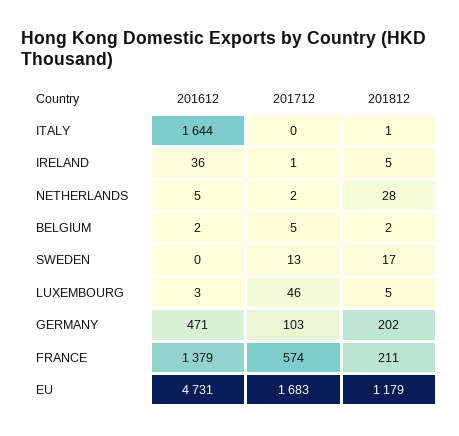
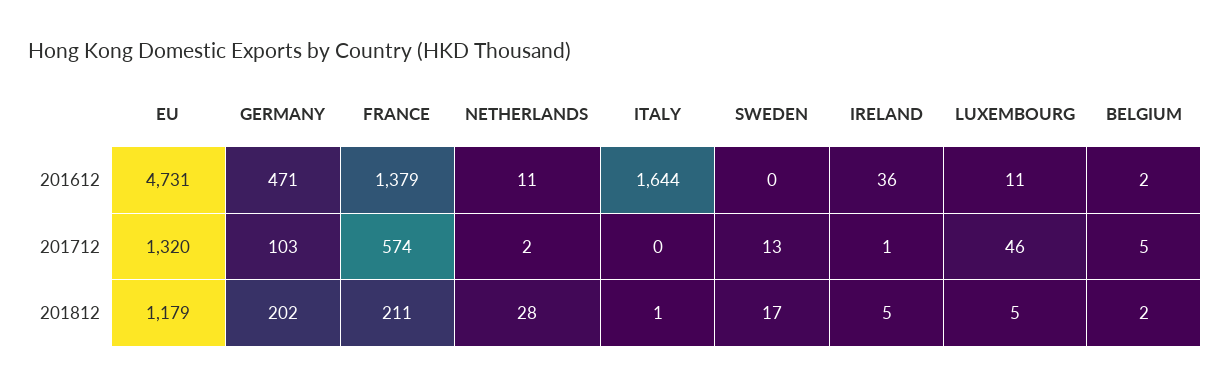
  {
    "201612": {
      "ITALY": 1644,
      "IRELAND": 36,
-     "NETHERLANDS": 5,
+     "NETHERLANDS": 11,
      "BELGIUM": 2,
      "SWEDEN": 0,
-     "LUXEMBOURG": 3,
+     "LUXEMBOURG": 11,
      "GERMANY": 471,
      "FRANCE": 1379,
      "EU": 4731
    },
    "201712": {
      "ITALY": 0,
      "IRELAND": 1,
      "NETHERLANDS": 2,
      "BELGIUM": 5,
      "SWEDEN": 13,
      "LUXEMBOURG": 46,
      "GERMANY": 103,
      "FRANCE": 574,
-     "EU": 1683
+     "EU": 1320
    },
    "201812": {
      "ITALY": 1,
      "IRELAND": 5,
      "NETHERLANDS": 28,
      "BELGIUM": 2,
      "SWEDEN": 17,
      "LUXEMBOURG": 5,
      "GERMANY": 202,
      "FRANCE": 211,
      "EU": 1179
    }
  }

